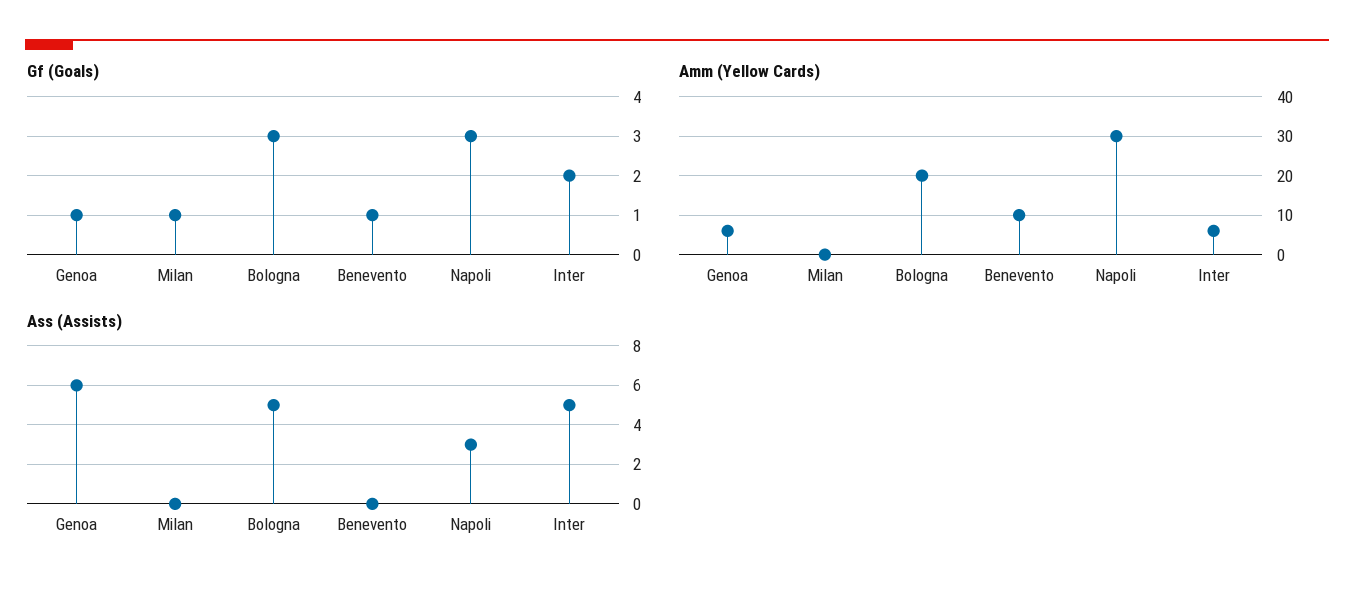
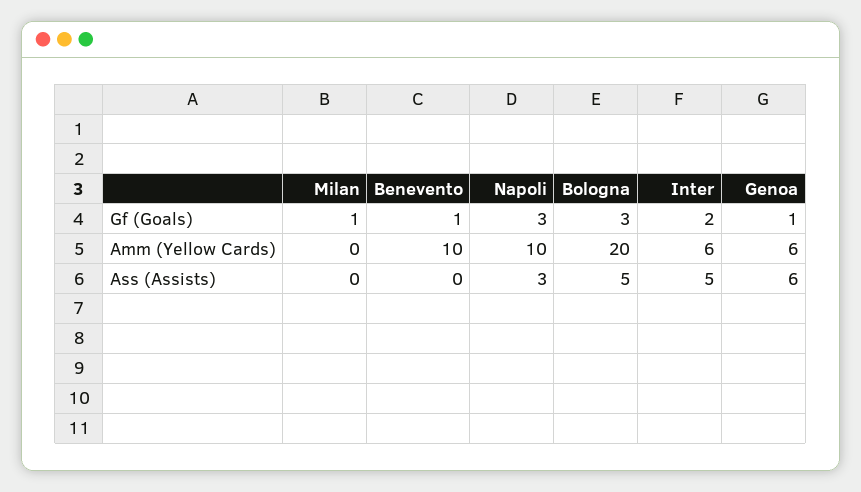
  {
    "Gf (Goals)": {
      "Genoa": 1,
      "Milan": 1,
      "Bologna": 3,
      "Benevento": 1,
      "Napoli": 3,
      "Inter": 2
    },
    "Amm (Yellow Cards)": {
      "Genoa": 6,
      "Milan": 0,
      "Bologna": 20,
      "Benevento": 10,
-     "Napoli": 30,
+     "Napoli": 10,
      "Inter": 6
    },
    "Ass (Assists)": {
      "Genoa": 6,
      "Milan": 0,
      "Bologna": 5,
      "Benevento": 0,
      "Napoli": 3,
      "Inter": 5
    }
  }

